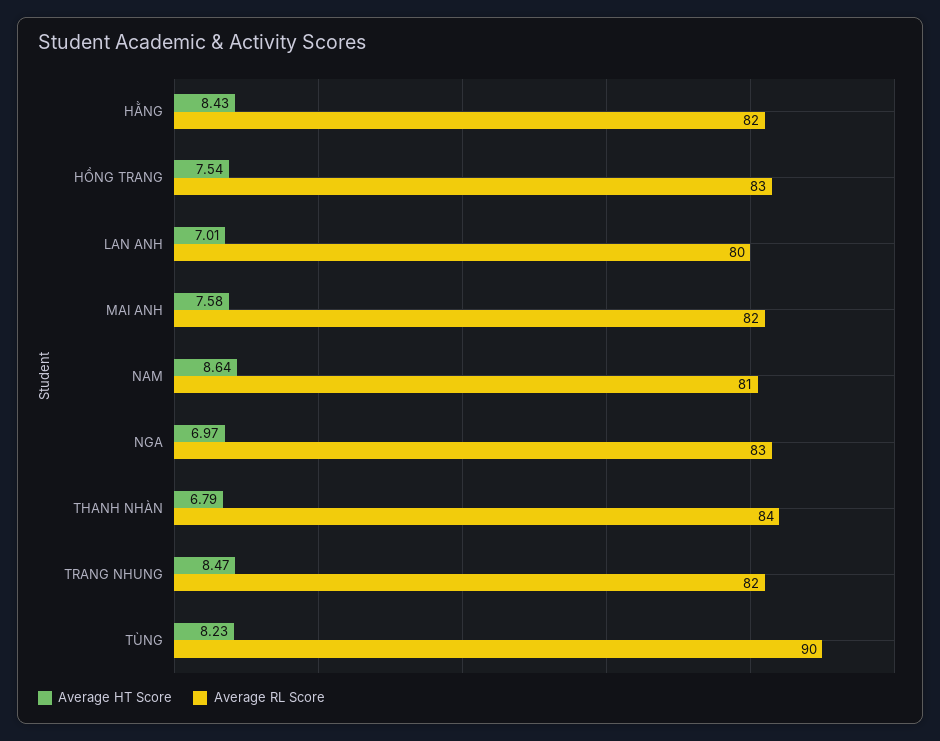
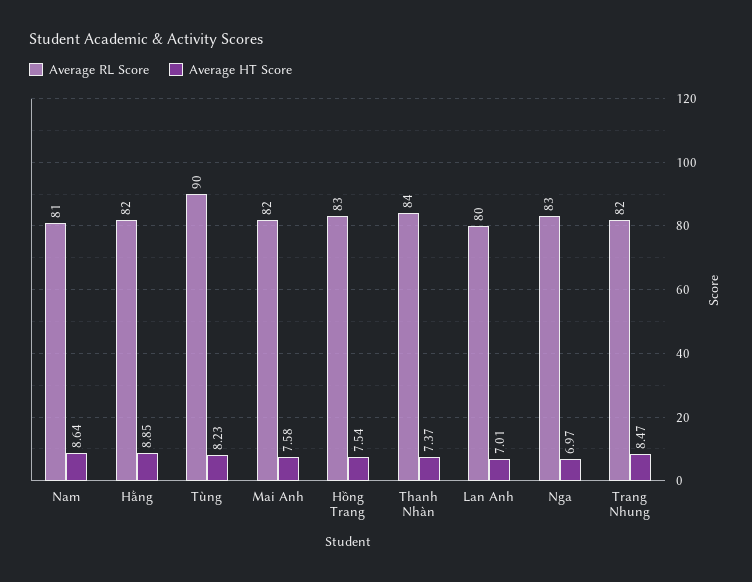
  {
    "Average HT Score": {
-     "HẰNG": 8.43,
+     "HẰNG": 8.85,
      "HỒNG TRANG": 7.54,
      "LAN ANH": 7.01,
      "MAI ANH": 7.58,
      "NAM": 8.64,
      "NGA": 6.97,
-     "THANH NHÀN": 6.79,
+     "THANH NHÀN": 7.37,
      "TRANG NHUNG": 8.47,
      "TÙNG": 8.23
    },
    "Average RL Score": {
      "HẰNG": 82,
      "HỒNG TRANG": 83,
      "LAN ANH": 80,
      "MAI ANH": 82,
      "NAM": 81,
      "NGA": 83,
      "THANH NHÀN": 84,
      "TRANG NHUNG": 82,
      "TÙNG": 90
    }
  }

